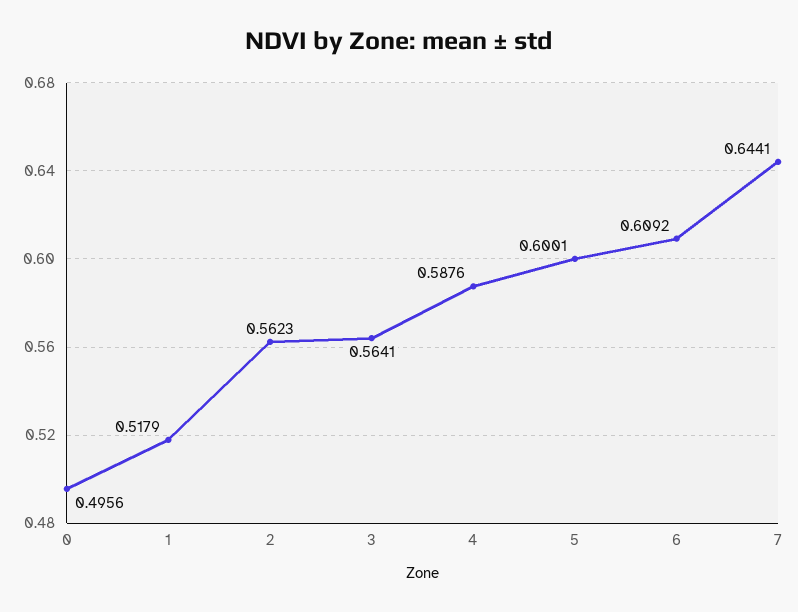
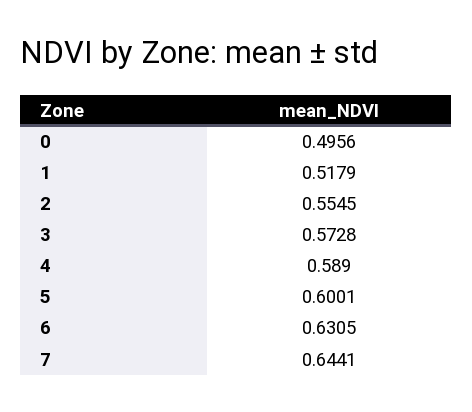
  {
    "0": 0.4956,
    "1": 0.5179,
-   "2": 0.5623,
+   "2": 0.5545,
-   "3": 0.5641,
+   "3": 0.5728,
-   "4": 0.5876,
+   "4": 0.589,
    "5": 0.6001,
-   "6": 0.6092,
+   "6": 0.6305,
    "7": 0.6441
  }

